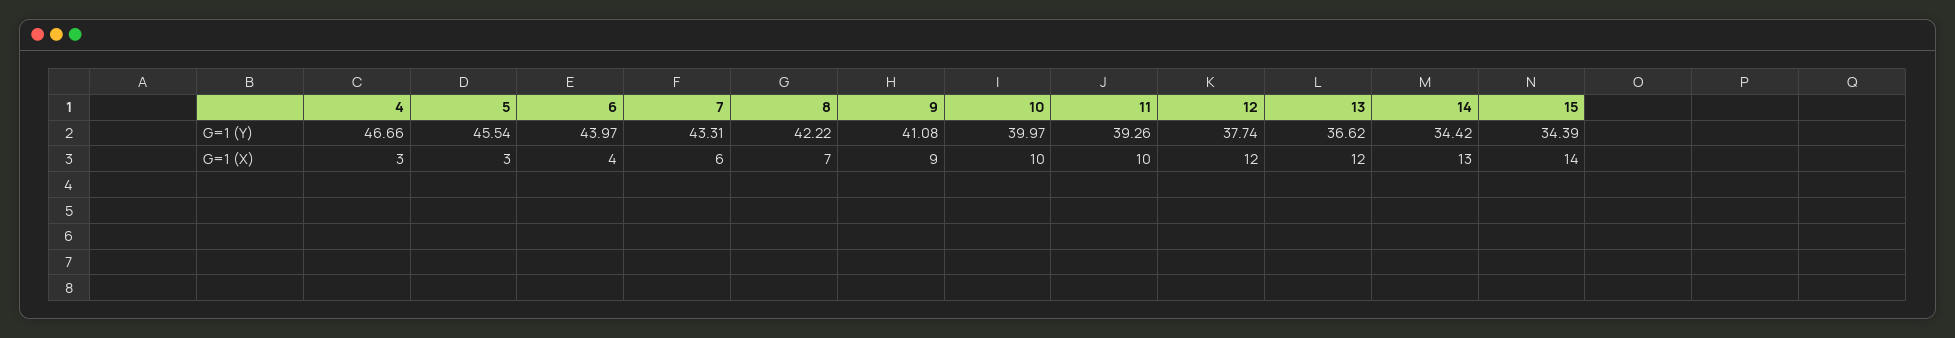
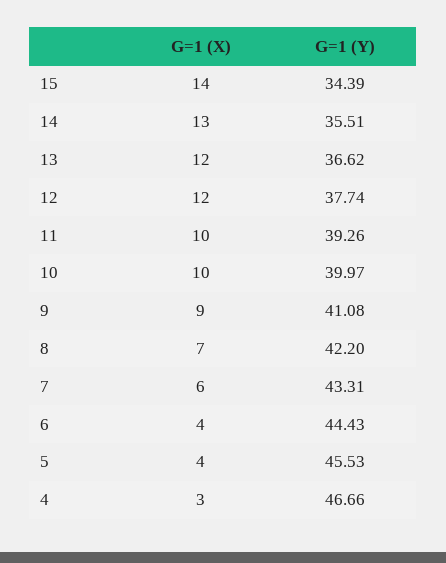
  {
    "4": {
      "G=1 (Y)": 46.66,
      "G=1 (X)": 3
    },
    "5": {
-     "G=1 (Y)": 45.54,
+     "G=1 (Y)": 45.53,
-     "G=1 (X)": 3
+     "G=1 (X)": 4
    },
    "6": {
-     "G=1 (Y)": 43.97,
+     "G=1 (Y)": 44.43,
      "G=1 (X)": 4
    },
    "7": {
      "G=1 (Y)": 43.31,
      "G=1 (X)": 6
    },
    "8": {
-     "G=1 (Y)": 42.22,
+     "G=1 (Y)": 42.2,
      "G=1 (X)": 7
    },
    "9": {
      "G=1 (Y)": 41.08,
      "G=1 (X)": 9
    },
    "10": {
      "G=1 (Y)": 39.97,
      "G=1 (X)": 10
    },
    "11": {
      "G=1 (Y)": 39.26,
      "G=1 (X)": 10
    },
    "12": {
      "G=1 (Y)": 37.74,
      "G=1 (X)": 12
    },
    "13": {
      "G=1 (Y)": 36.62,
      "G=1 (X)": 12
    },
    "14": {
-     "G=1 (Y)": 34.42,
+     "G=1 (Y)": 35.51,
      "G=1 (X)": 13
    },
    "15": {
      "G=1 (Y)": 34.39,
      "G=1 (X)": 14
    }
  }

